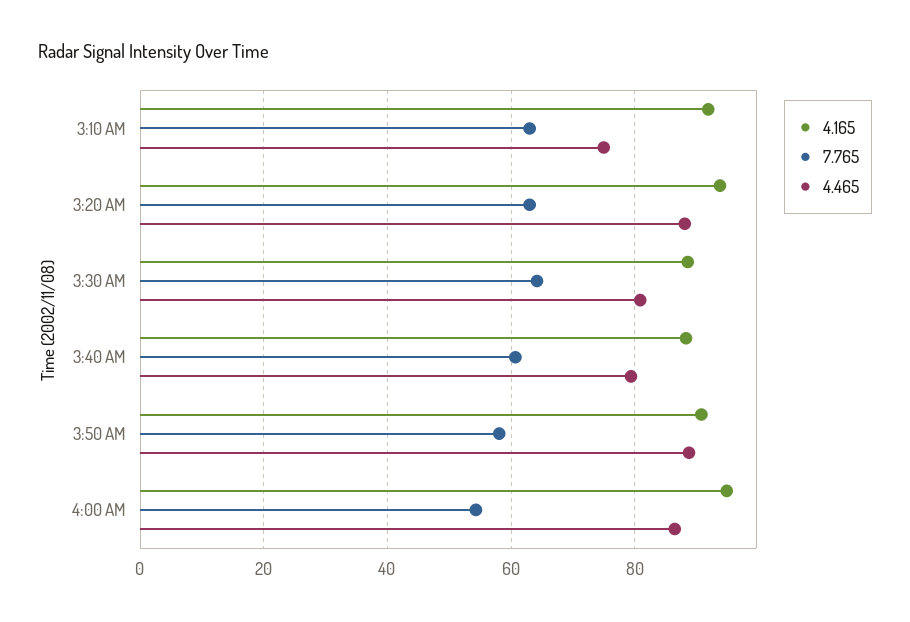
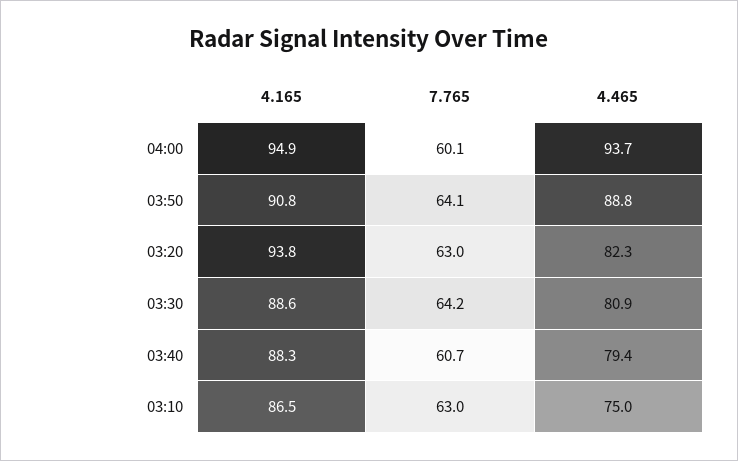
  {
    "4.165": {
-     "3:10 AM": 92,
+     "3:10 AM": 86.5,
      "3:20 AM": 93.8,
      "3:30 AM": 88.6,
      "3:40 AM": 88.3,
      "3:50 AM": 90.8,
      "4:00 AM": 94.9
    },
    "7.765": {
      "3:10 AM": 63,
      "3:20 AM": 63,
      "3:30 AM": 64.2,
      "3:40 AM": 60.7,
-     "3:50 AM": 58,
+     "3:50 AM": 64.1,
-     "4:00 AM": 54
+     "4:00 AM": 60.1
    },
    "4.465": {
      "3:10 AM": 75,
-     "3:20 AM": 88,
+     "3:20 AM": 82.3,
      "3:30 AM": 80.9,
      "3:40 AM": 79.4,
      "3:50 AM": 88.8,
-     "4:00 AM": 86
+     "4:00 AM": 93.7
    }
  }

